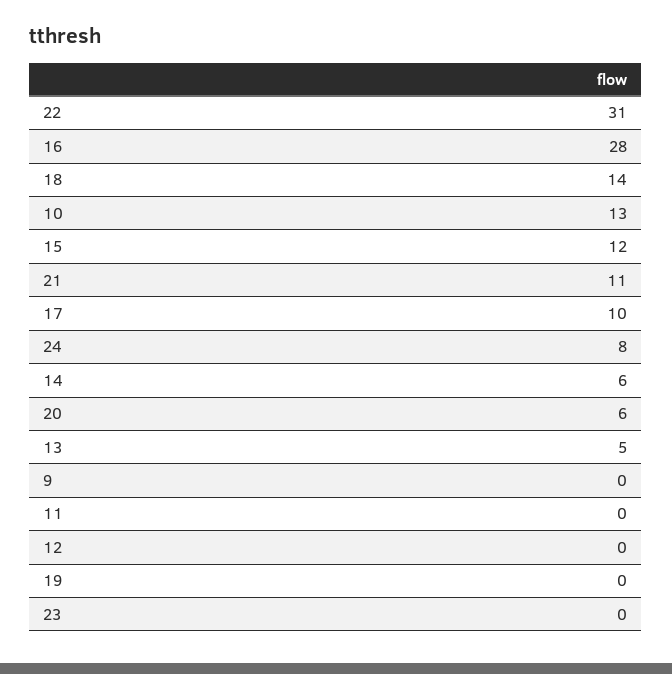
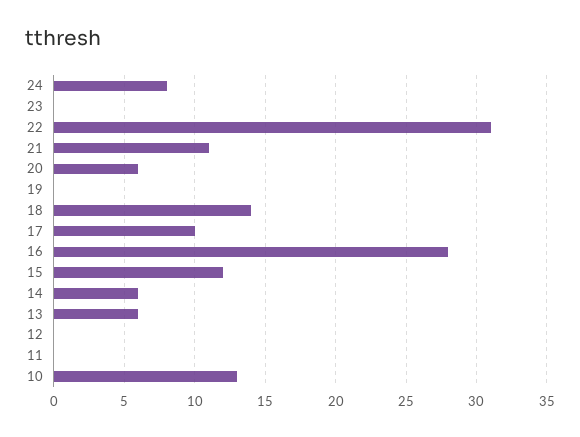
  {
    "22": 31,
    "16": 28,
    "18": 14,
    "10": 13,
    "15": 12,
    "21": 11,
    "17": 10,
    "24": 8,
    "14": 6,
    "20": 6,
-   "13": 5,
+   "13": 6,
-   "9": 0,
    "11": 0,
    "12": 0,
    "19": 0,
    "23": 0
  }

